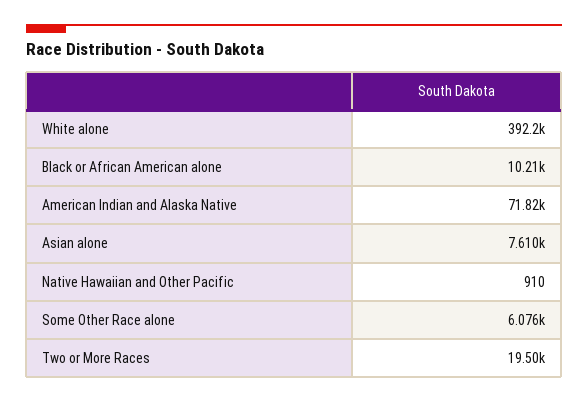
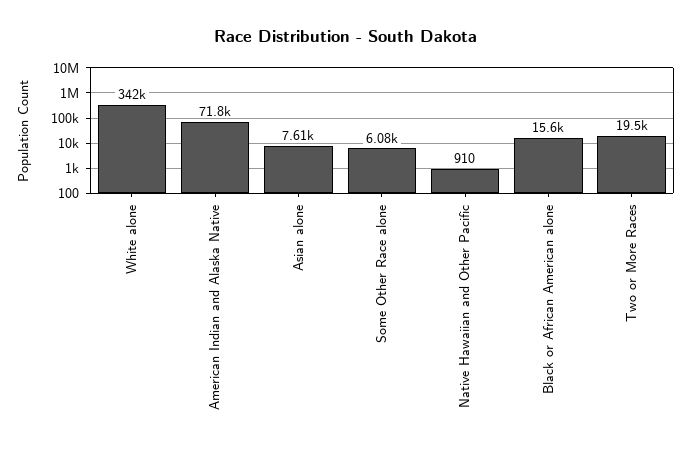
  {
-   "White alone": 392200,
+   "White alone": 342000,
-   "Black or African American alone": 10210,
+   "Black or African American alone": 15600,
    "American Indian and Alaska Native": 71820,
    "Asian alone": 7610,
    "Native Hawaiian and Other Pacific": 910,
    "Some Other Race alone": 6076,
    "Two or More Races": 19500
  }

